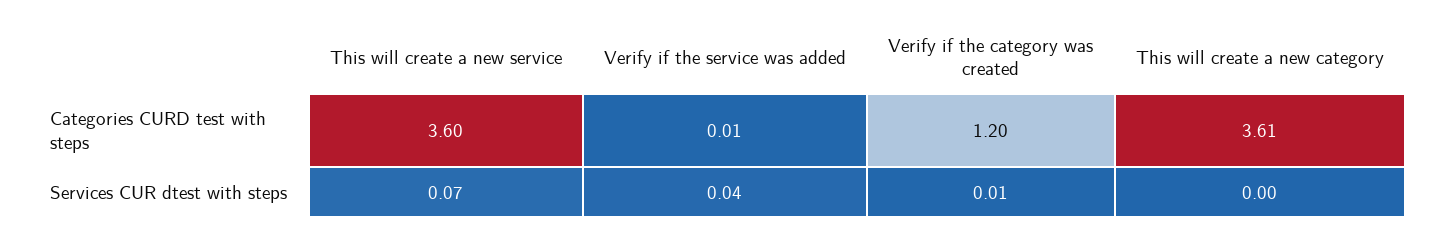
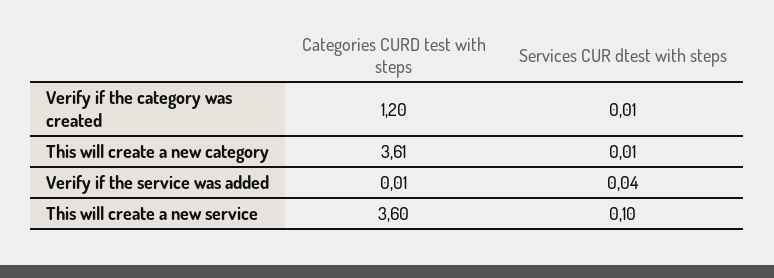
  {
    "This will create a new service": {
      "Categories CURD test with steps": 3.6,
-     "Services CUR dtest with steps": 0.07
+     "Services CUR dtest with steps": 0.1
    },
    "Verify if the service was added": {
      "Categories CURD test with steps": 0.01,
      "Services CUR dtest with steps": 0.04
    },
    "Verify if the category was created": {
      "Categories CURD test with steps": 1.2,
      "Services CUR dtest with steps": 0.01
    },
    "This will create a new category": {
      "Categories CURD test with steps": 3.61,
-     "Services CUR dtest with steps": 0
+     "Services CUR dtest with steps": 0.01
    }
  }

